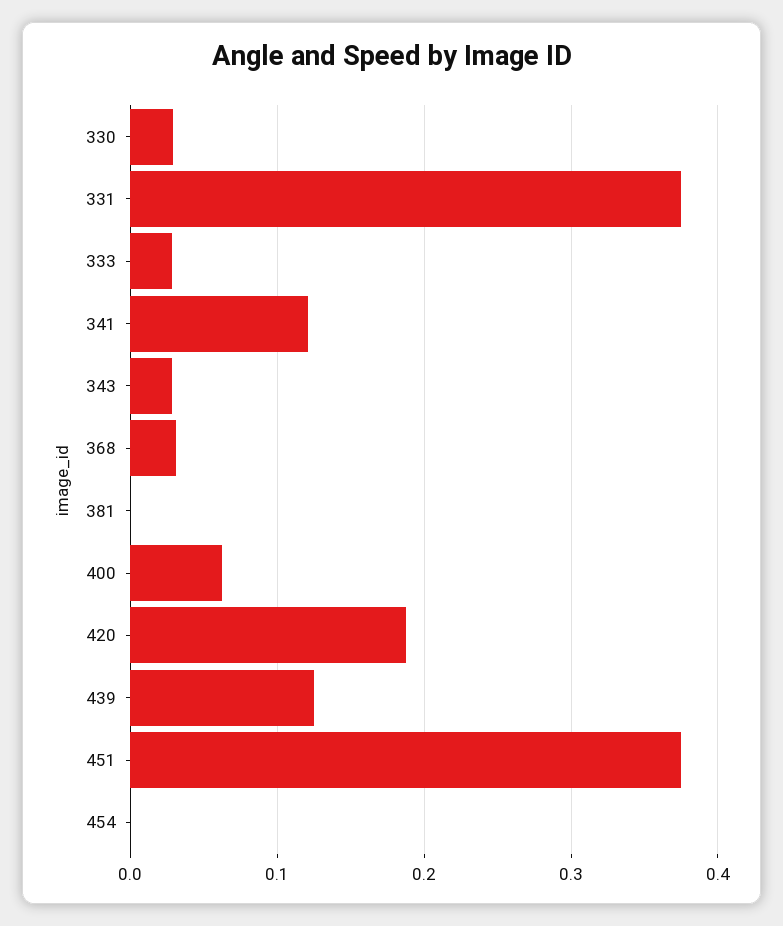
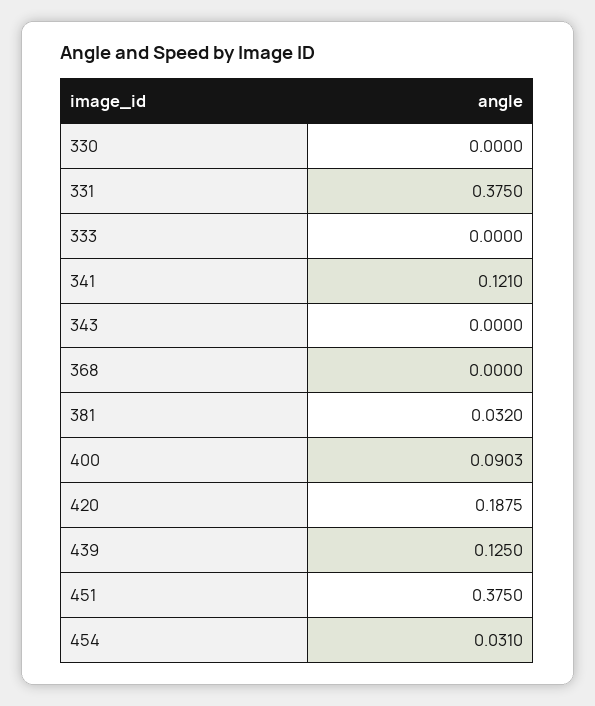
  {
-   "330": 0.03,
+   "330": 0,
    "331": 0.375,
-   "333": 0.03,
+   "333": 0,
    "341": 0.121,
-   "343": 0.03,
+   "343": 0,
-   "368": 0.03,
+   "368": 0,
-   "381": 0,
+   "381": 0.032,
-   "400": 0.06,
+   "400": 0.0903,
    "420": 0.1875,
    "439": 0.125,
    "451": 0.375,
-   "454": 0
+   "454": 0.031
  }

